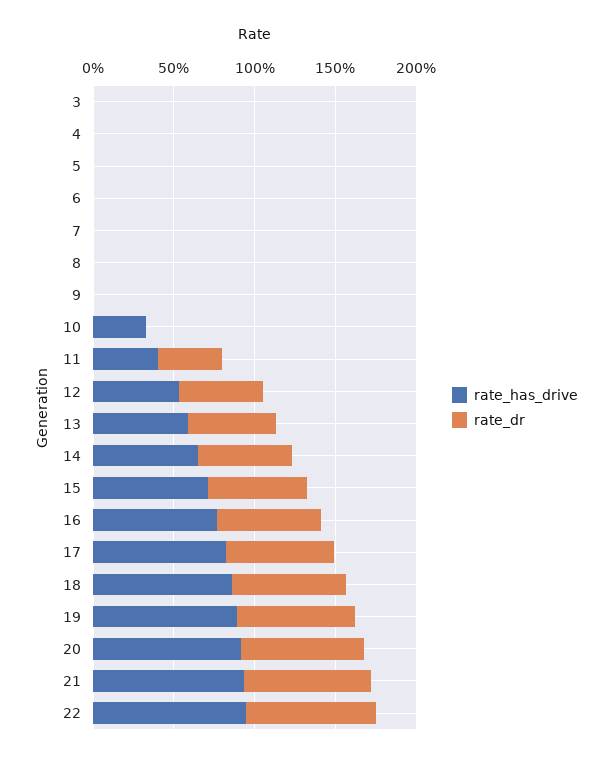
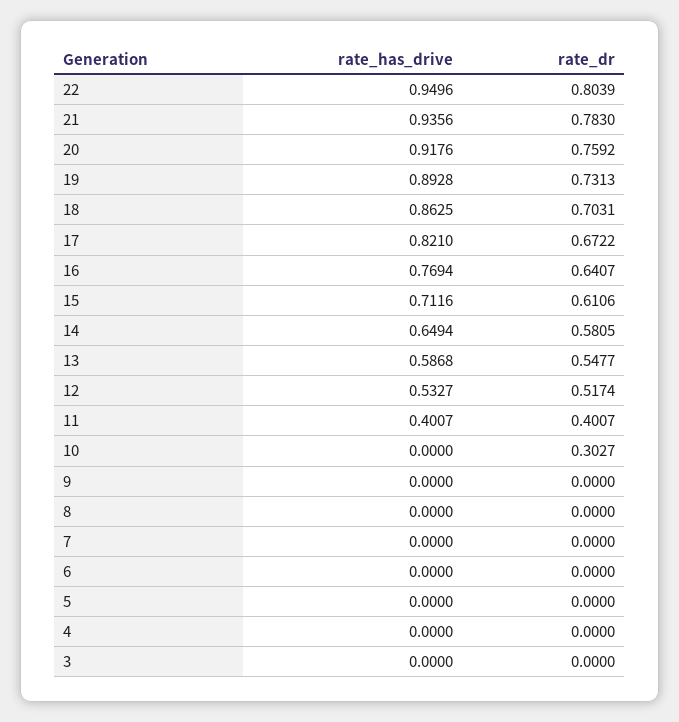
  {
    "rate_has_drive": {
      "3": 0,
      "4": 0,
      "5": 0,
      "6": 0,
      "7": 0,
      "8": 0,
      "9": 0,
-     "10": 0.3,
+     "10": 0,
      "11": 0.4007,
      "12": 0.5327,
      "13": 0.5868,
      "14": 0.6494,
      "15": 0.7116,
      "16": 0.7694,
      "17": 0.821,
      "18": 0.8625,
      "19": 0.8928,
      "20": 0.9176,
      "21": 0.9356,
      "22": 0.9496
    },
    "rate_dr": {
      "3": 0,
      "4": 0,
      "5": 0,
      "6": 0,
      "7": 0,
      "8": 0,
      "9": 0,
-     "10": 0,
+     "10": 0.3027,
      "11": 0.4007,
      "12": 0.5174,
      "13": 0.5477,
      "14": 0.5805,
      "15": 0.6106,
      "16": 0.6407,
      "17": 0.6722,
      "18": 0.7031,
      "19": 0.7313,
      "20": 0.7592,
      "21": 0.783,
      "22": 0.8039
    }
  }

